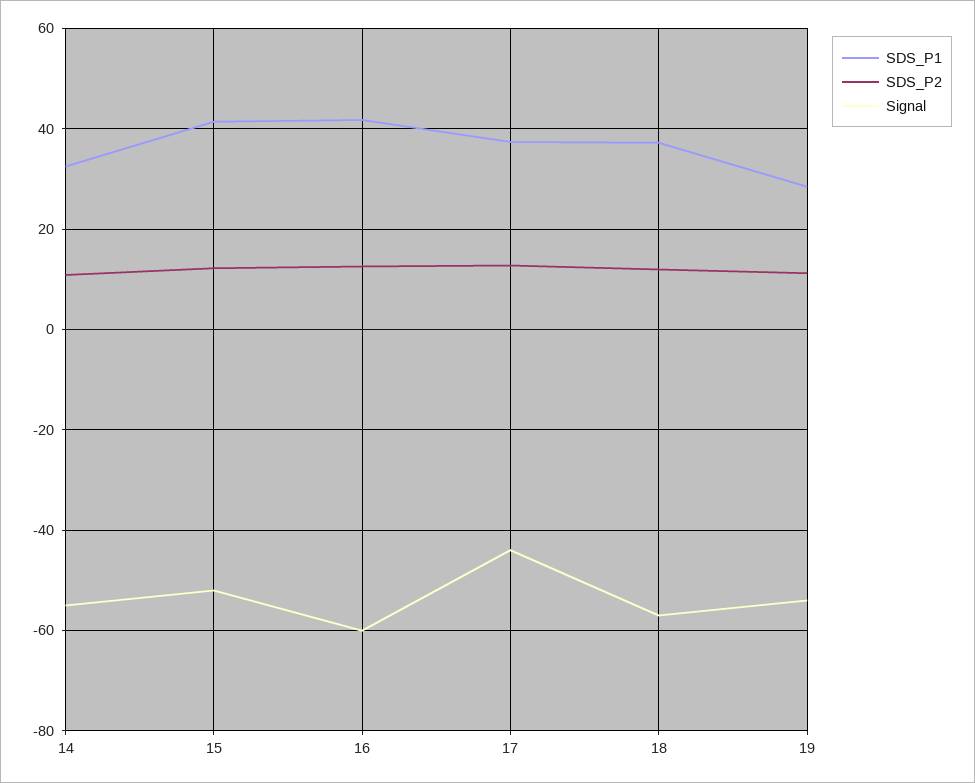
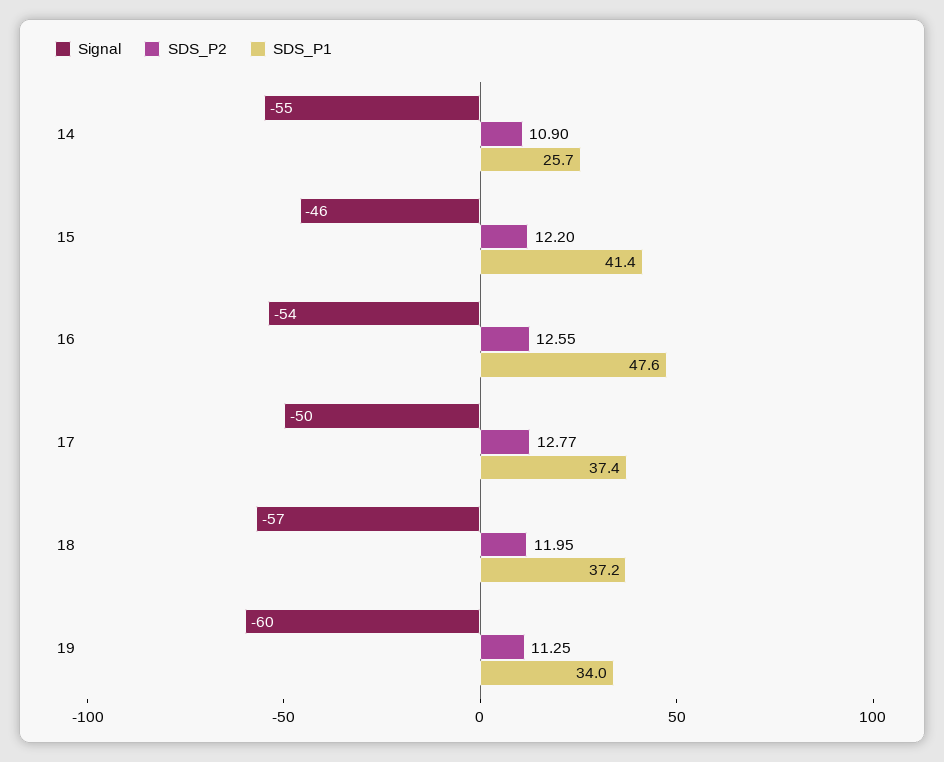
  {
    "SDS_P1": {
-     "14": 32,
+     "14": 25.7,
      "15": 41.4,
-     "16": 42,
+     "16": 47.6,
      "17": 37.4,
      "18": 37.2,
-     "19": 28
+     "19": 34
    },
    "SDS_P2": {
      "14": 10.9,
      "15": 12.2,
      "16": 12.55,
      "17": 12.77,
      "18": 11.95,
      "19": 11.25
    },
    "Signal": {
      "14": -55,
-     "15": -52,
+     "15": -46,
-     "16": -60,
+     "16": -54,
-     "17": -44,
+     "17": -50,
      "18": -57,
-     "19": -54
+     "19": -60
    }
  }

